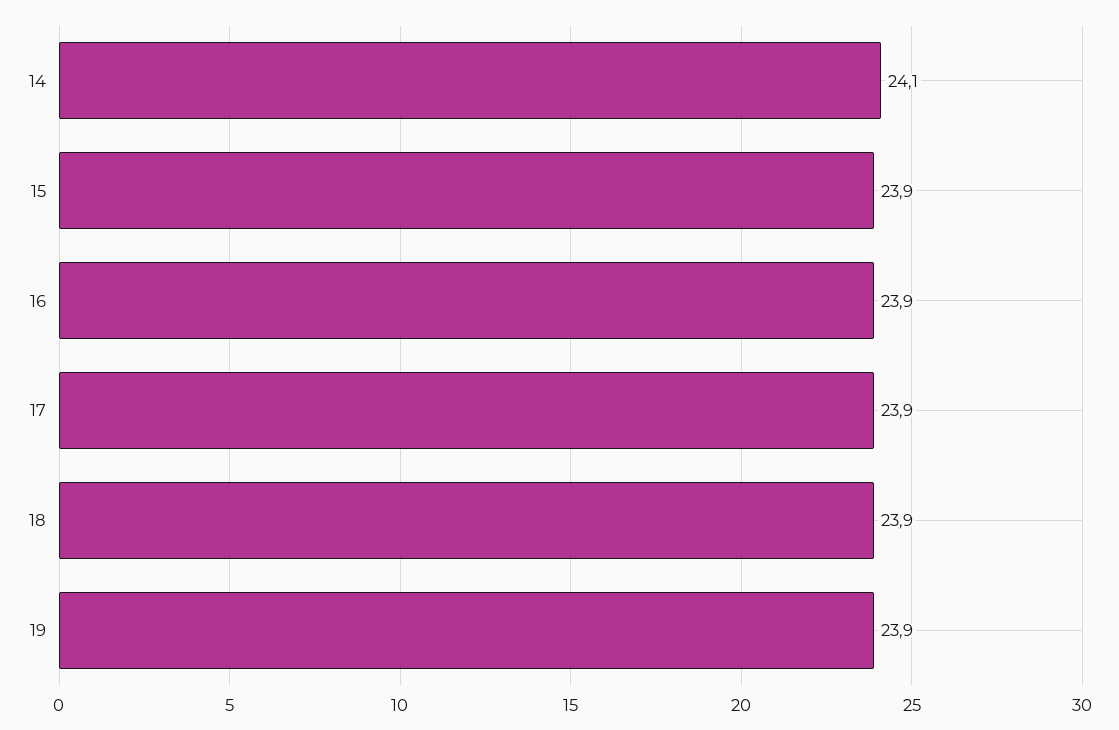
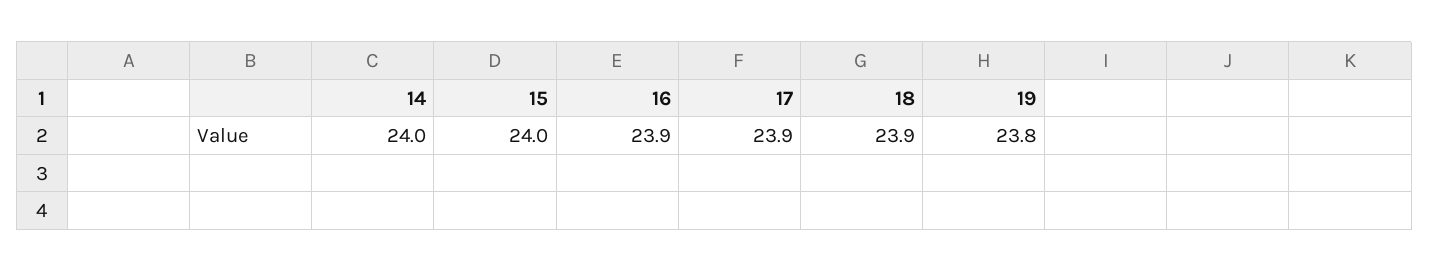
  {
-   "14": 24.1,
+   "14": 24,
-   "15": 23.9,
+   "15": 24,
    "16": 23.9,
    "17": 23.9,
    "18": 23.9,
-   "19": 23.9
+   "19": 23.8
  }

